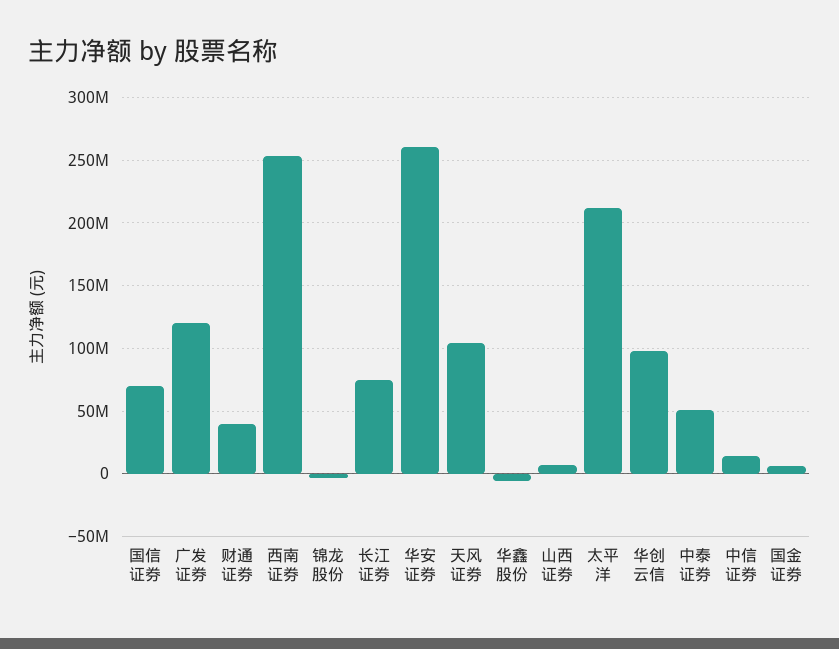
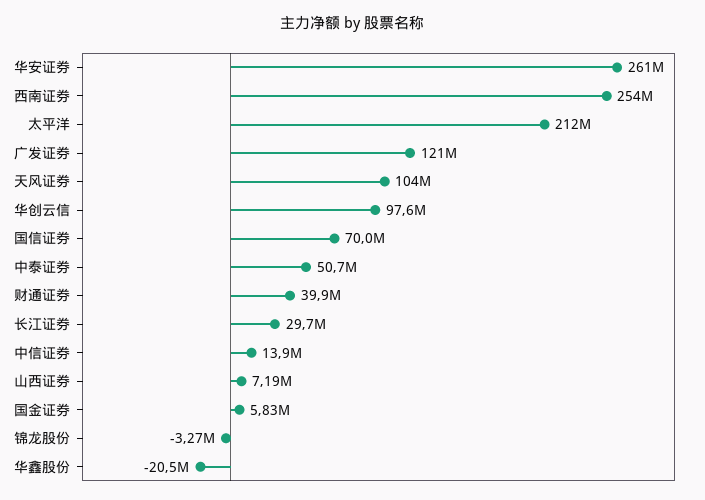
  {
    "国信证券": 70000000,
    "广发证券": 121000000,
    "财通证券": 39900000,
    "西南证券": 254000000,
    "锦龙股份": -3270000,
-   "长江证券": 75000000,
+   "长江证券": 29700000,
    "华安证券": 261000000,
    "天风证券": 104000000,
-   "华鑫股份": -5000000,
+   "华鑫股份": -20500000,
    "山西证券": 7190000,
    "太平洋": 212000000,
    "华创云信": 97600000,
    "中泰证券": 50700000,
    "中信证券": 13900000,
    "国金证券": 5830000
  }

